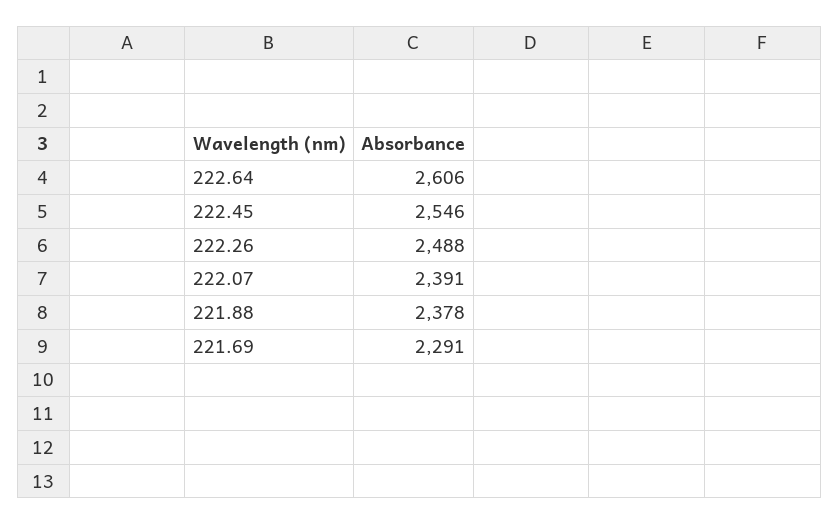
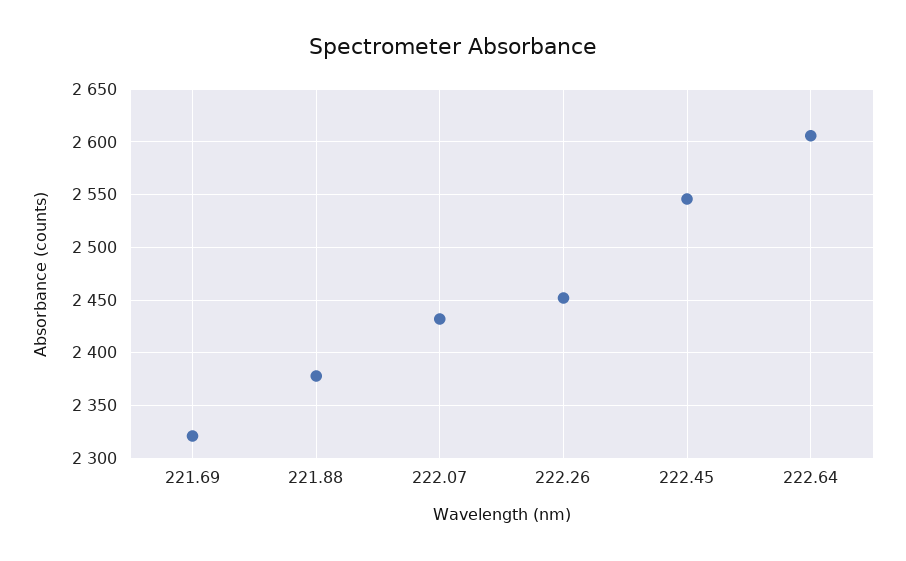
  {
    "222.64": 2606,
    "222.45": 2546,
-   "222.26": 2488,
+   "222.26": 2450,
-   "222.07": 2391,
+   "222.07": 2430,
    "221.88": 2378,
-   "221.69": 2291
+   "221.69": 2320
  }

